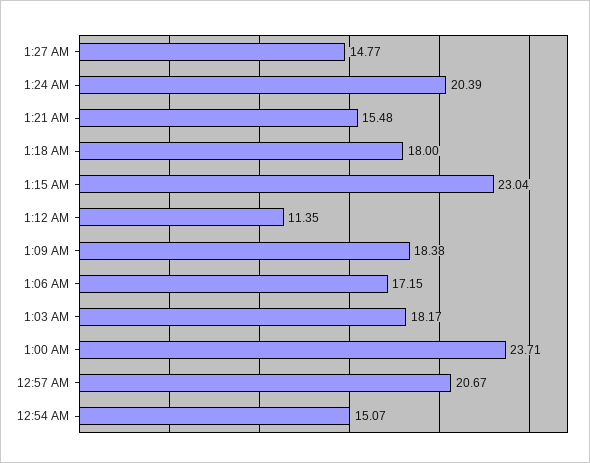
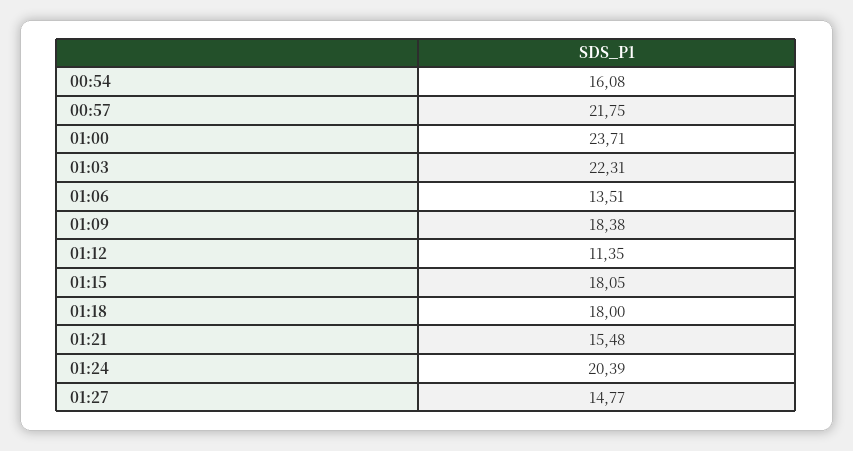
  {
    "1:27 AM": 14.77,
    "1:24 AM": 20.39,
    "1:21 AM": 15.48,
    "1:18 AM": 18,
-   "1:15 AM": 23.04,
+   "1:15 AM": 18.05,
    "1:12 AM": 11.35,
    "1:09 AM": 18.38,
-   "1:06 AM": 17.15,
+   "1:06 AM": 13.51,
-   "1:03 AM": 18.17,
+   "1:03 AM": 22.31,
    "1:00 AM": 23.71,
-   "12:57 AM": 20.67,
+   "12:57 AM": 21.75,
-   "12:54 AM": 15.07
+   "12:54 AM": 16.08
  }

